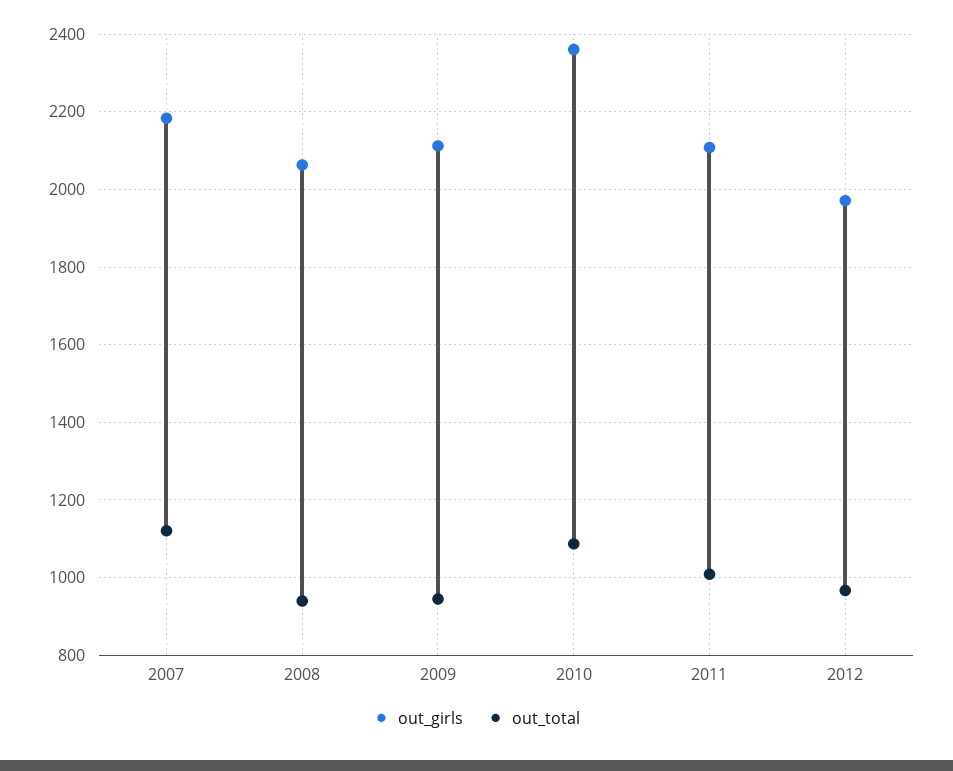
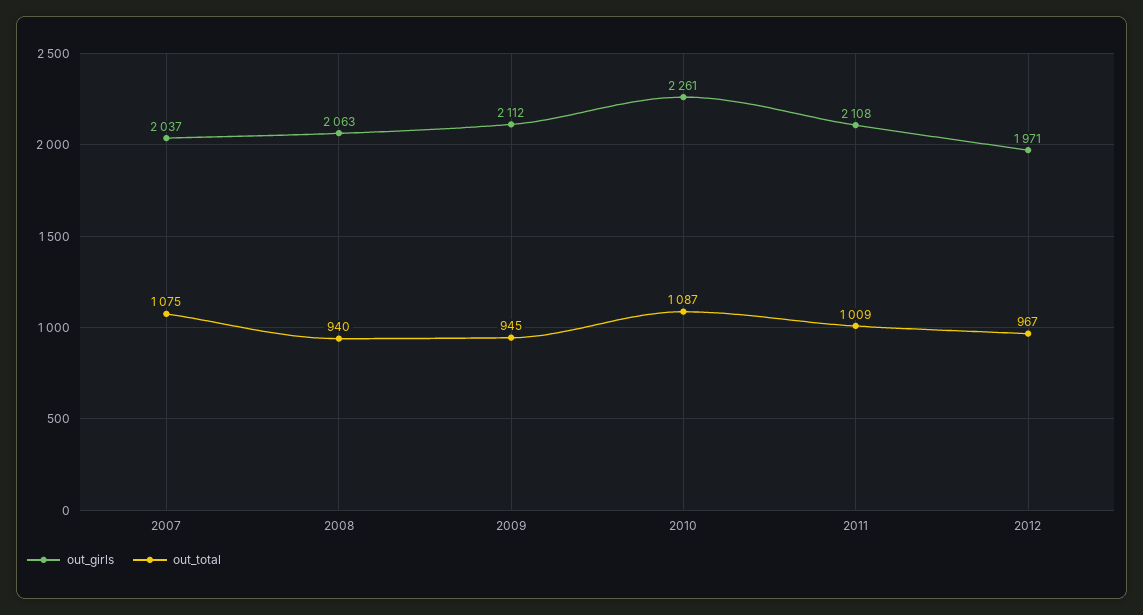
  {
    "out_girls": {
-     "2007": 2180,
+     "2007": 2037,
      "2008": 2063,
      "2009": 2112,
-     "2010": 2360,
+     "2010": 2261,
      "2011": 2108,
      "2012": 1971
    },
    "out_total": {
-     "2007": 1120,
+     "2007": 1075,
      "2008": 940,
      "2009": 945,
      "2010": 1087,
      "2011": 1009,
      "2012": 967
    }
  }

